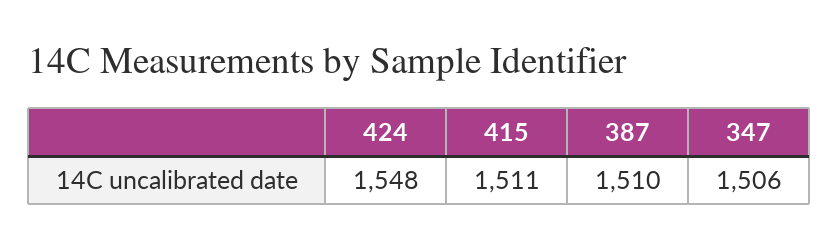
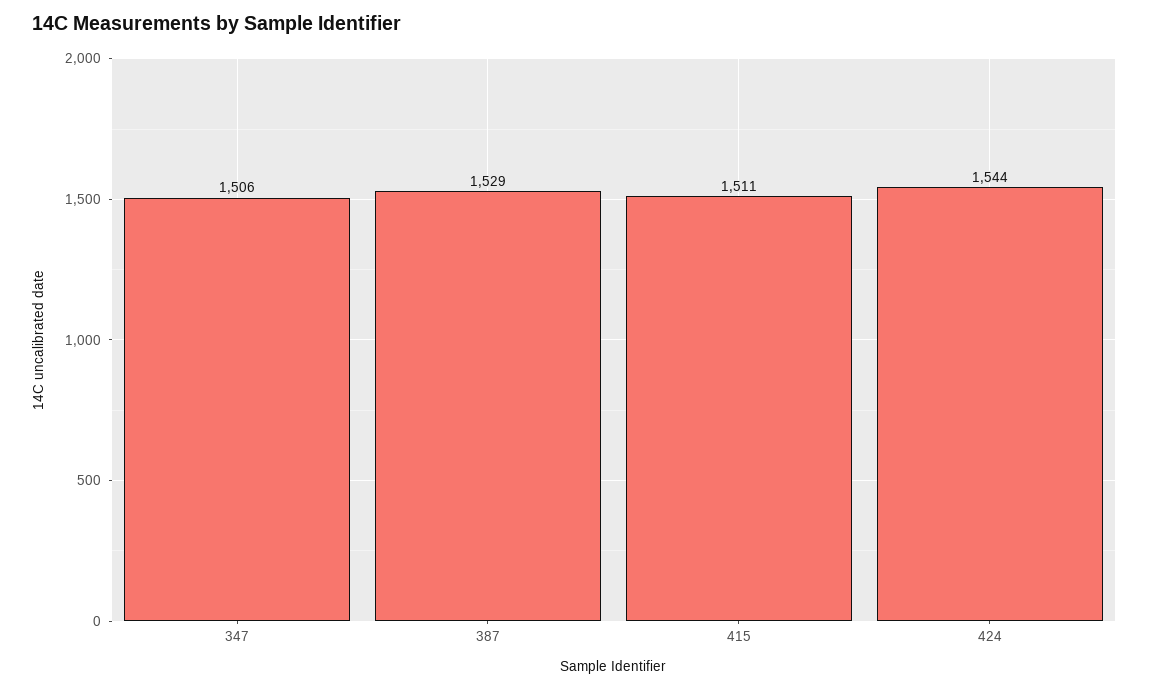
  {
-   "424": 1548,
+   "424": 1544,
    "415": 1511,
-   "387": 1510,
+   "387": 1529,
    "347": 1506
  }

